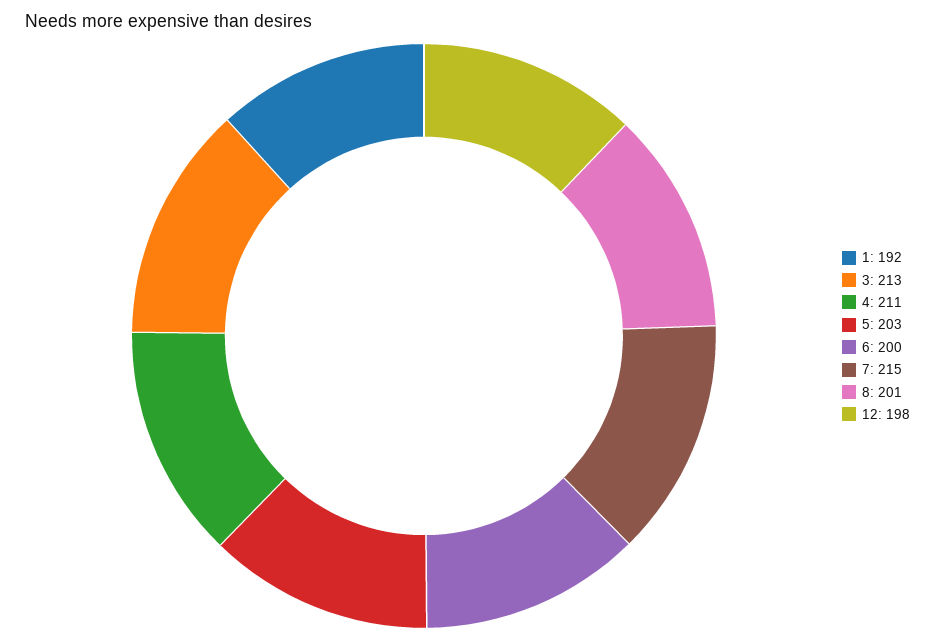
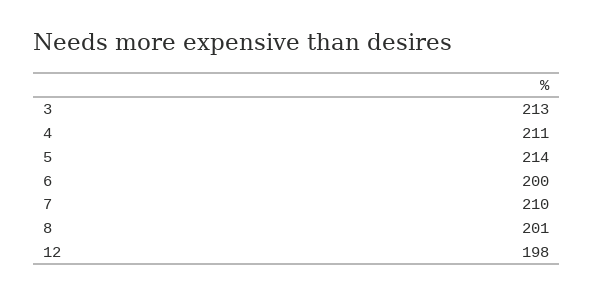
  {
-   "1": 192,
    "3": 213,
    "4": 211,
-   "5": 203,
+   "5": 214,
    "6": 200,
-   "7": 215,
+   "7": 210,
    "8": 201,
    "12": 198
  }

